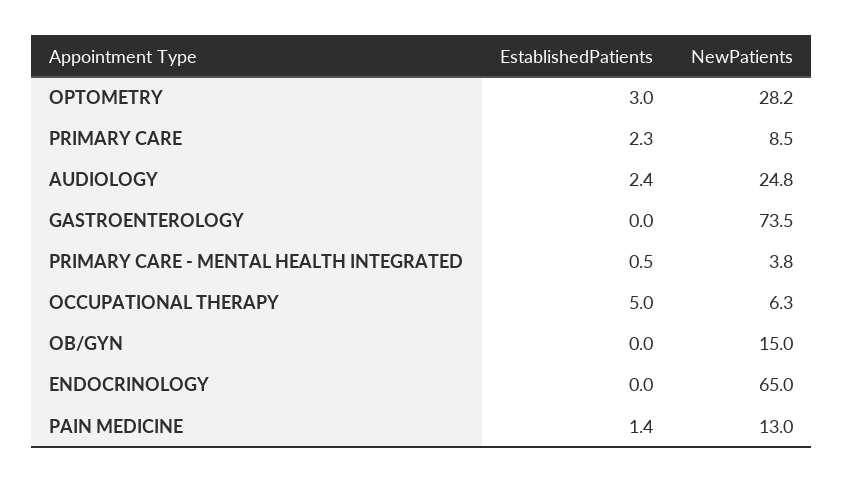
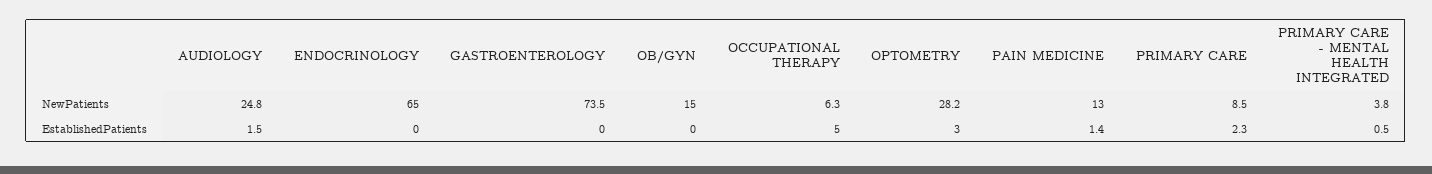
  {
    "EstablishedPatients": {
      "OPTOMETRY": 3,
      "PRIMARY CARE": 2.3,
-     "AUDIOLOGY": 2.4,
+     "AUDIOLOGY": 1.5,
      "GASTROENTEROLOGY": 0,
      "PRIMARY CARE - MENTAL HEALTH INTEGRATED": 0.5,
      "OCCUPATIONAL THERAPY": 5,
      "OB/GYN": 0,
      "ENDOCRINOLOGY": 0,
      "PAIN MEDICINE": 1.4
    },
    "NewPatients": {
      "OPTOMETRY": 28.2,
      "PRIMARY CARE": 8.5,
      "AUDIOLOGY": 24.8,
      "GASTROENTEROLOGY": 73.5,
      "PRIMARY CARE - MENTAL HEALTH INTEGRATED": 3.8,
      "OCCUPATIONAL THERAPY": 6.3,
      "OB/GYN": 15,
      "ENDOCRINOLOGY": 65,
      "PAIN MEDICINE": 13
    }
  }

